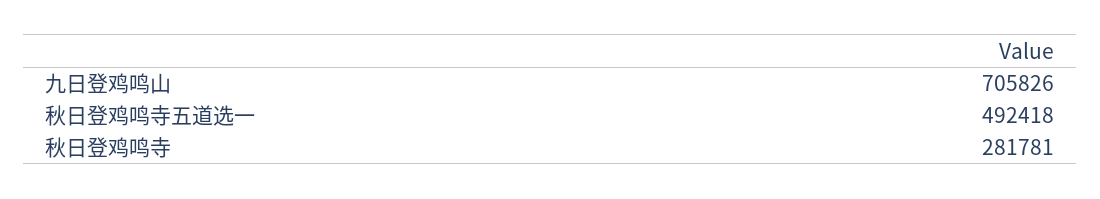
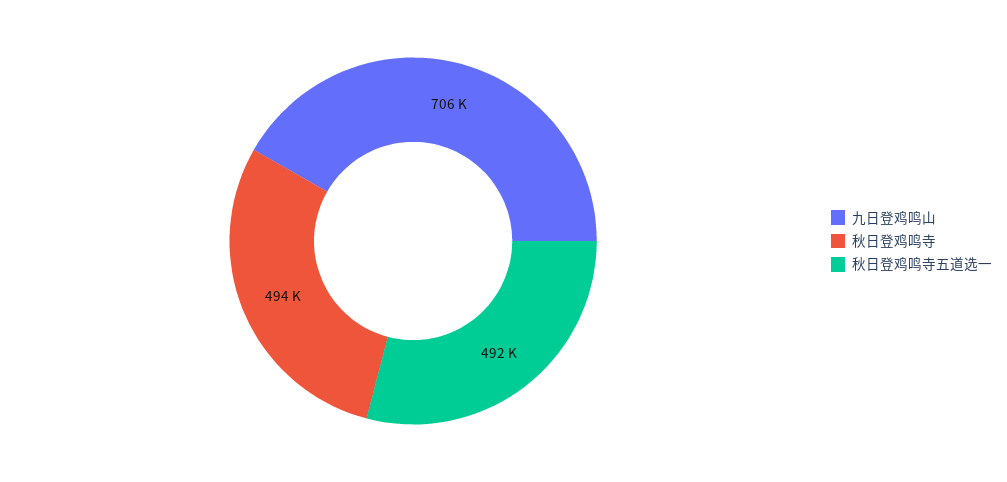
  {
    "九日登鸡鸣山": 705826,
    "秋日登鸡鸣寺五道选一": 492418,
-   "秋日登鸡鸣寺": 281781
+   "秋日登鸡鸣寺": 494000
  }

